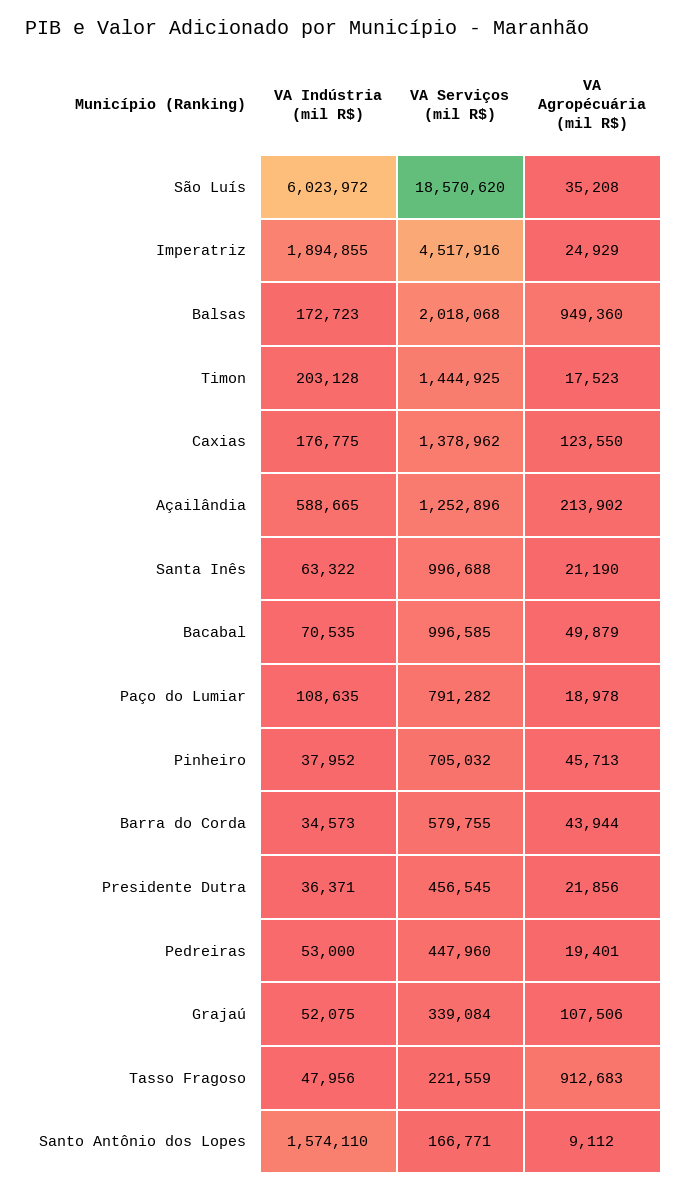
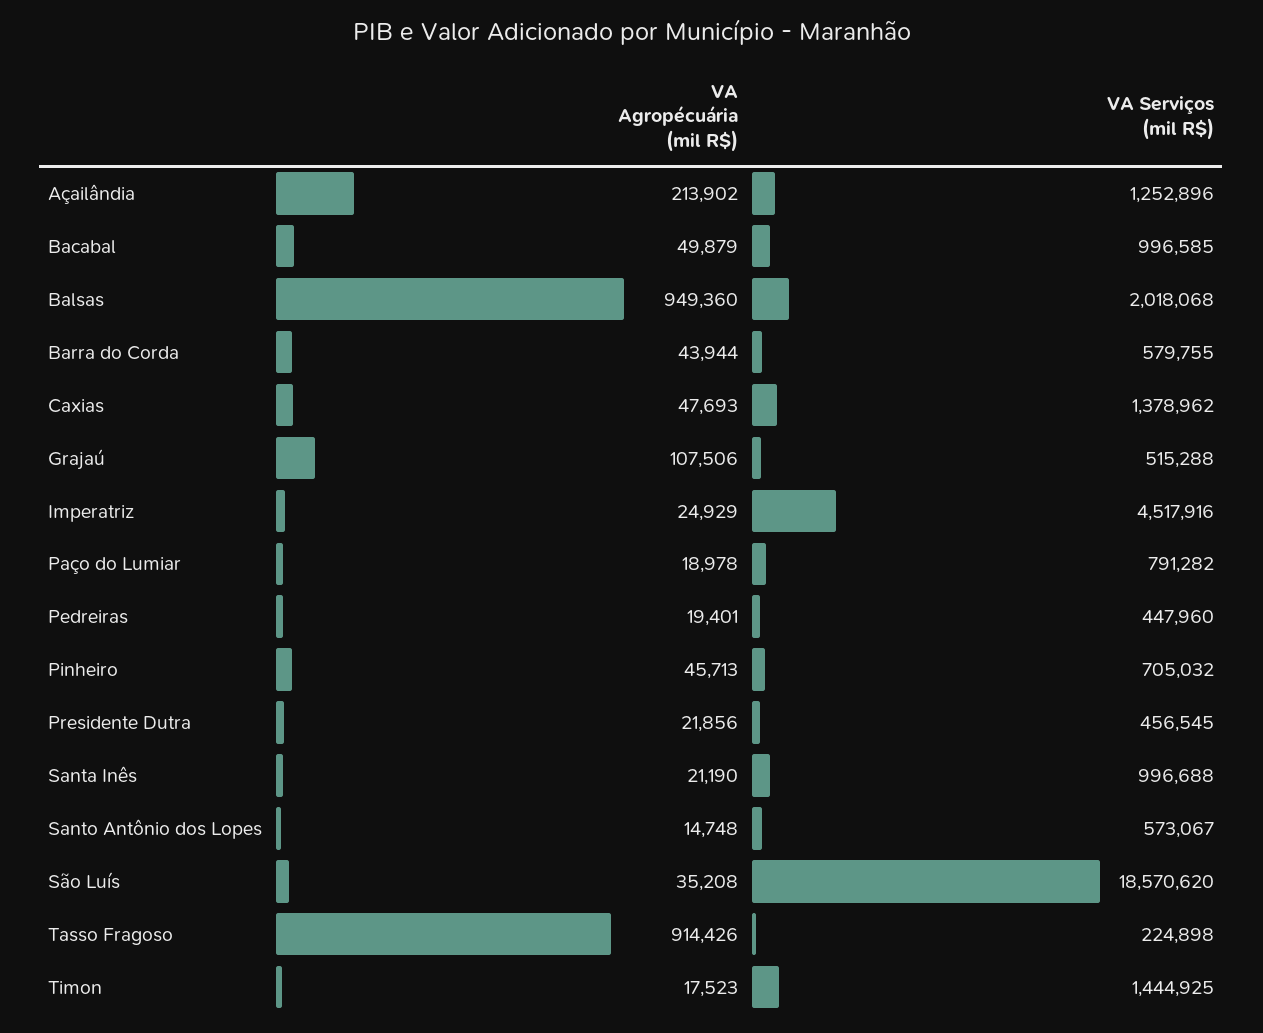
  {
-   "VA Indústria (mil R$)": {
-     "São Luís": 6023972,
-     "Imperatriz": 1894855,
-     "Balsas": 172723,
-     "Timon": 203128,
-     "Caxias": 176775,
-     "Açailândia": 588665,
-     "Santa Inês": 63322,
-     "Bacabal": 70535,
-     "Paço do Lumiar": 108635,
-     "Pinheiro": 37952,
-     "Barra do Corda": 34573,
-     "Presidente Dutra": 36371,
-     "Pedreiras": 53000,
-     "Grajaú": 52075,
-     "Tasso Fragoso": 47956,
-     "Santo Antônio dos Lopes": 1574110
-   },
    "VA Serviços (mil R$)": {
      "São Luís": 18570620,
      "Imperatriz": 4517916,
      "Balsas": 2018068,
      "Timon": 1444925,
      "Caxias": 1378962,
      "Açailândia": 1252896,
      "Santa Inês": 996688,
      "Bacabal": 996585,
      "Paço do Lumiar": 791282,
      "Pinheiro": 705032,
      "Barra do Corda": 579755,
      "Presidente Dutra": 456545,
      "Pedreiras": 447960,
-     "Grajaú": 339084,
+     "Grajaú": 515288,
-     "Tasso Fragoso": 221559,
+     "Tasso Fragoso": 224898,
-     "Santo Antônio dos Lopes": 166771
+     "Santo Antônio dos Lopes": 573067
    },
    "VA Agropécuária (mil R$)": {
      "São Luís": 35208,
      "Imperatriz": 24929,
      "Balsas": 949360,
      "Timon": 17523,
-     "Caxias": 123550,
+     "Caxias": 47693,
      "Açailândia": 213902,
      "Santa Inês": 21190,
      "Bacabal": 49879,
      "Paço do Lumiar": 18978,
      "Pinheiro": 45713,
      "Barra do Corda": 43944,
      "Presidente Dutra": 21856,
      "Pedreiras": 19401,
      "Grajaú": 107506,
-     "Tasso Fragoso": 912683,
+     "Tasso Fragoso": 914426,
-     "Santo Antônio dos Lopes": 9112
+     "Santo Antônio dos Lopes": 14748
    }
  }

